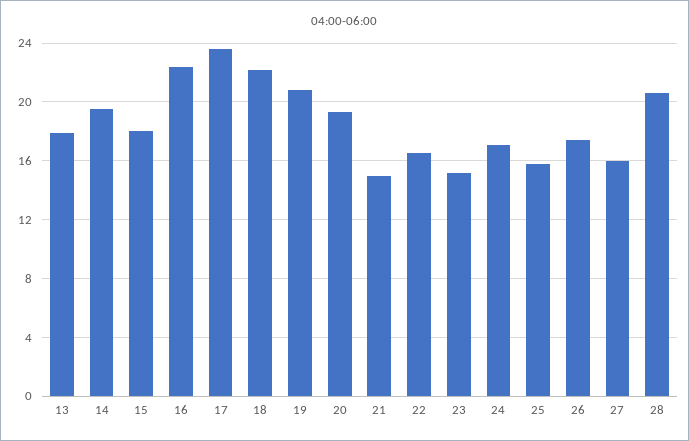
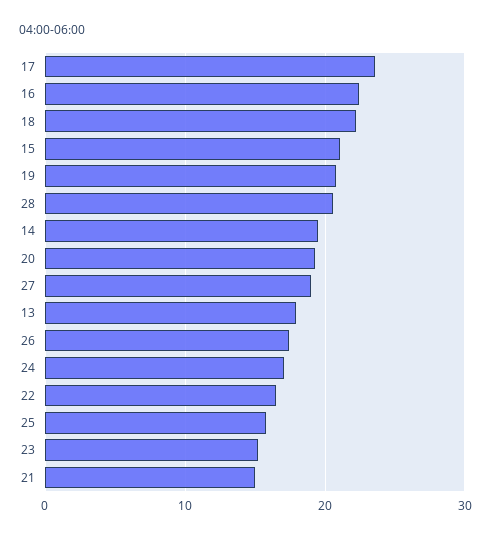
  {
    "13": 18,
    "14": 19.5,
-   "15": 18,
+   "15": 21,
    "16": 22.5,
    "17": 23.5,
    "18": 22,
    "19": 21,
    "20": 19.5,
    "21": 15,
    "22": 16.5,
    "23": 15,
    "24": 17,
    "25": 16,
    "26": 17.5,
-   "27": 16,
+   "27": 19,
    "28": 20.5
  }

